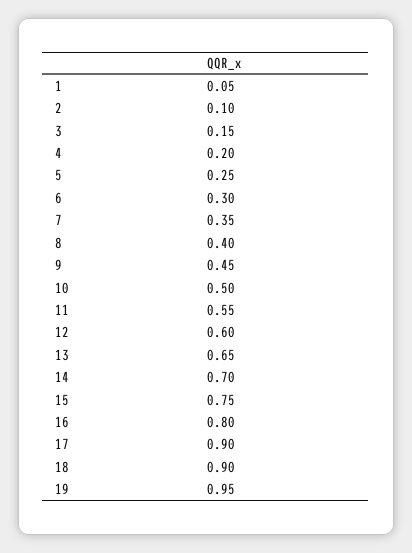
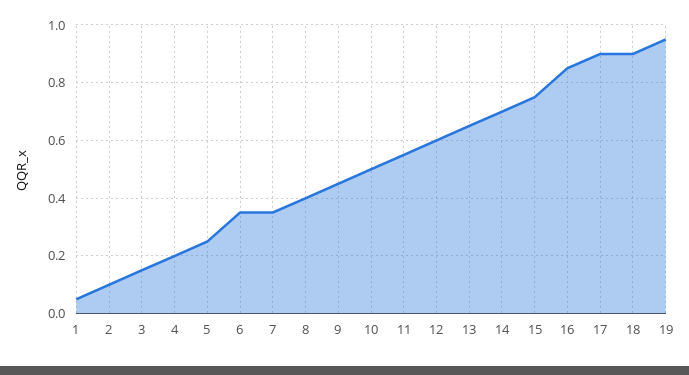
  {
    "1": 0.05,
    "2": 0.1,
    "3": 0.15,
    "4": 0.2,
    "5": 0.25,
-   "6": 0.3,
+   "6": 0.35,
    "7": 0.35,
    "8": 0.4,
    "9": 0.45,
    "10": 0.5,
    "11": 0.55,
    "12": 0.6,
    "13": 0.65,
    "14": 0.7,
    "15": 0.75,
-   "16": 0.8,
+   "16": 0.85,
    "17": 0.9,
    "18": 0.9,
    "19": 0.95
  }

